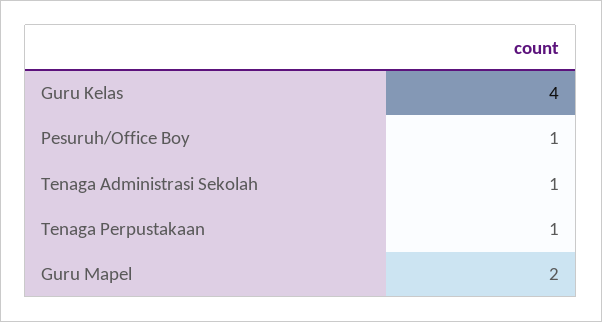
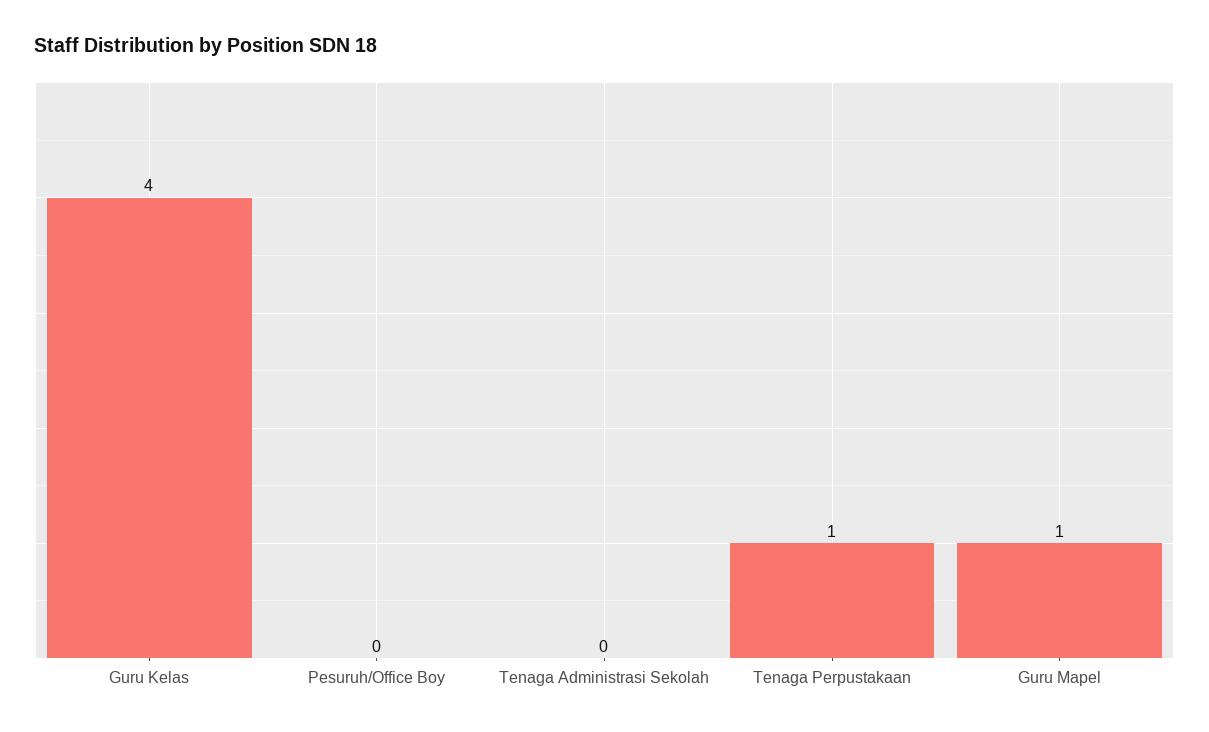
  {
    "Guru Kelas": 4,
-   "Pesuruh/Office Boy": 1,
+   "Pesuruh/Office Boy": 0,
-   "Tenaga Administrasi Sekolah": 1,
+   "Tenaga Administrasi Sekolah": 0,
    "Tenaga Perpustakaan": 1,
-   "Guru Mapel": 2
+   "Guru Mapel": 1
  }

